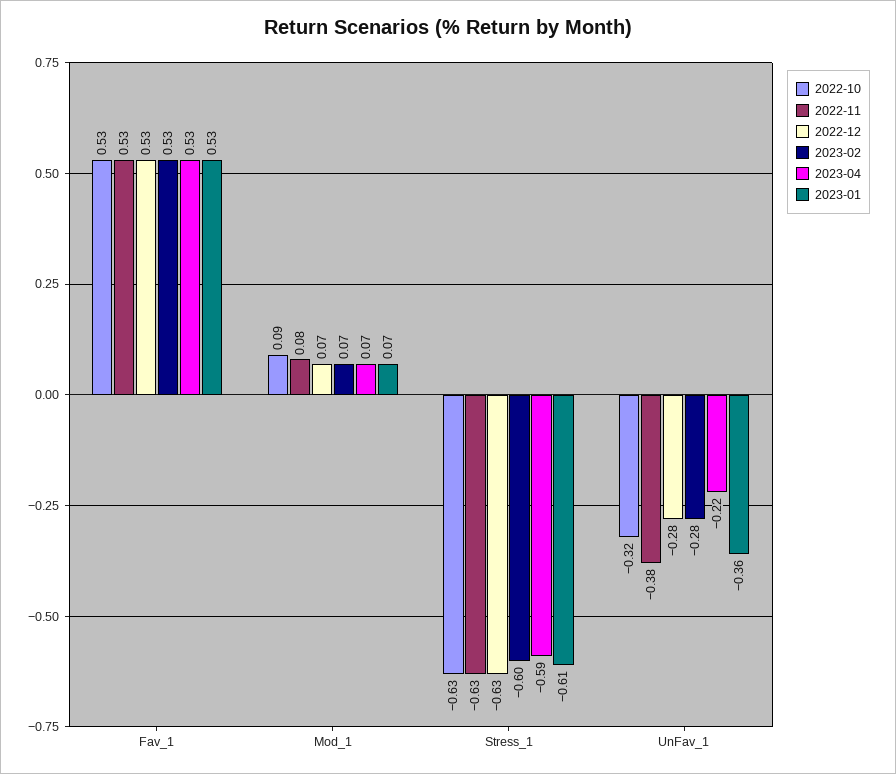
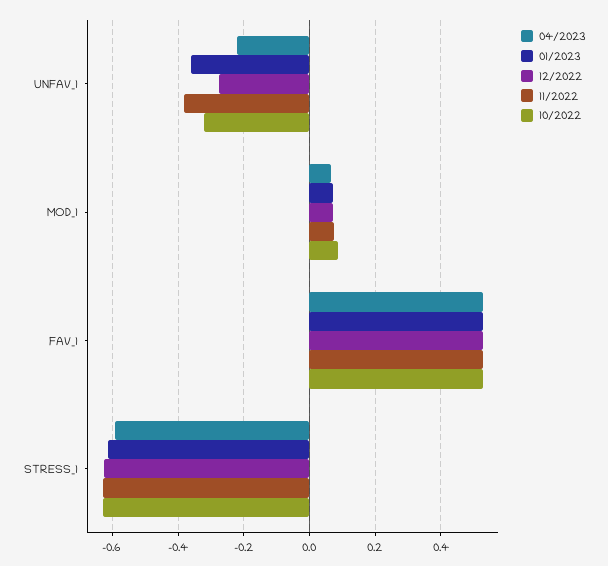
  {
    "2022-10": {
      "Fav_1": 0.53,
      "Mod_1": 0.09,
      "Stress_1": -0.63,
      "UnFav_1": -0.32
    },
    "2022-11": {
      "Fav_1": 0.53,
      "Mod_1": 0.08,
      "Stress_1": -0.63,
      "UnFav_1": -0.38
    },
    "2022-12": {
      "Fav_1": 0.53,
      "Mod_1": 0.07,
      "Stress_1": -0.63,
      "UnFav_1": -0.28
    },
-   "2023-02": {
-     "Fav_1": 0.53,
-     "Mod_1": 0.07,
-     "Stress_1": -0.6,
-     "UnFav_1": -0.28
-   },
    "2023-04": {
      "Fav_1": 0.53,
      "Mod_1": 0.07,
      "Stress_1": -0.59,
      "UnFav_1": -0.22
    },
    "2023-01": {
      "Fav_1": 0.53,
      "Mod_1": 0.07,
      "Stress_1": -0.61,
      "UnFav_1": -0.36
    }
  }

